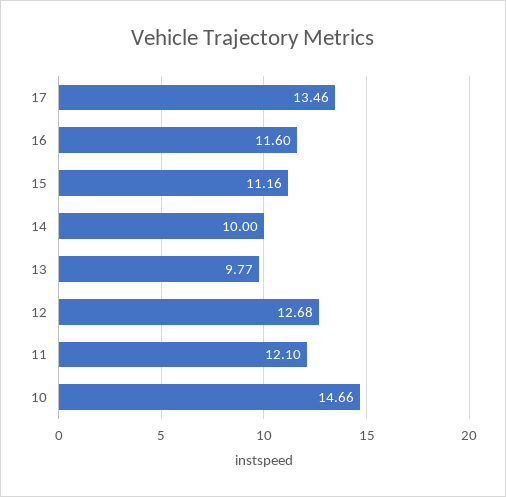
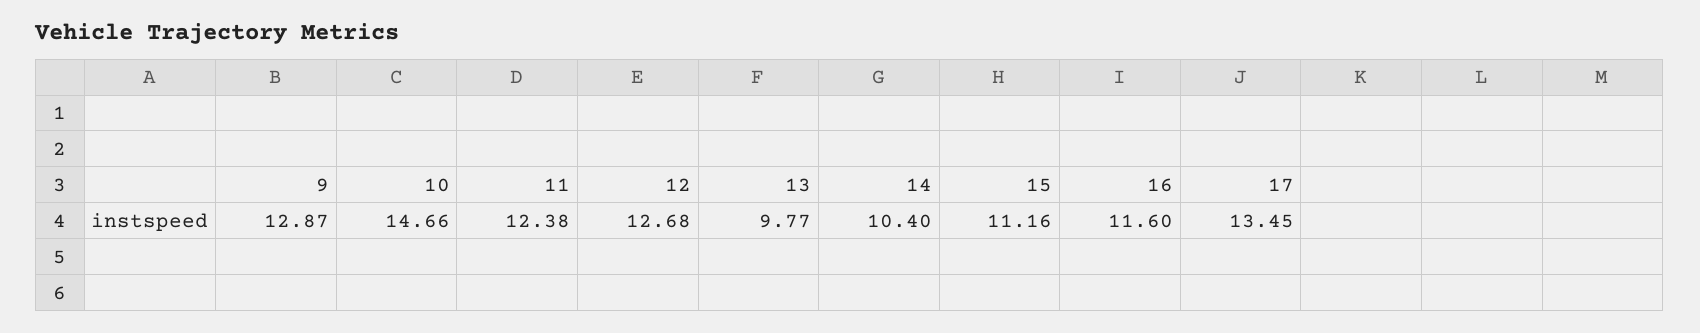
  {
-   "17": 13.46,
+   "17": 13.45,
    "16": 11.6,
    "15": 11.16,
-   "14": 10,
+   "14": 10.4,
    "13": 9.77,
    "12": 12.68,
-   "11": 12.1,
+   "11": 12.38,
-   "10": 14.66
+   "10": 14.66,
+   "9": 12.87
  }

